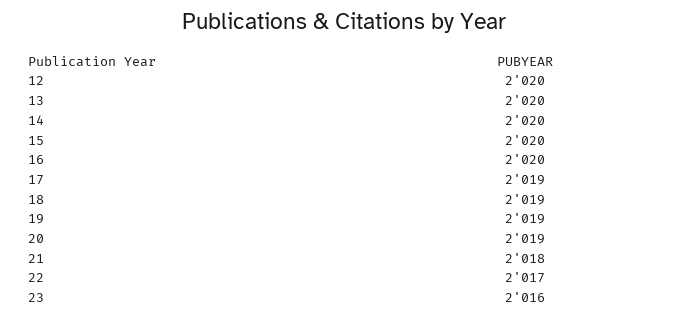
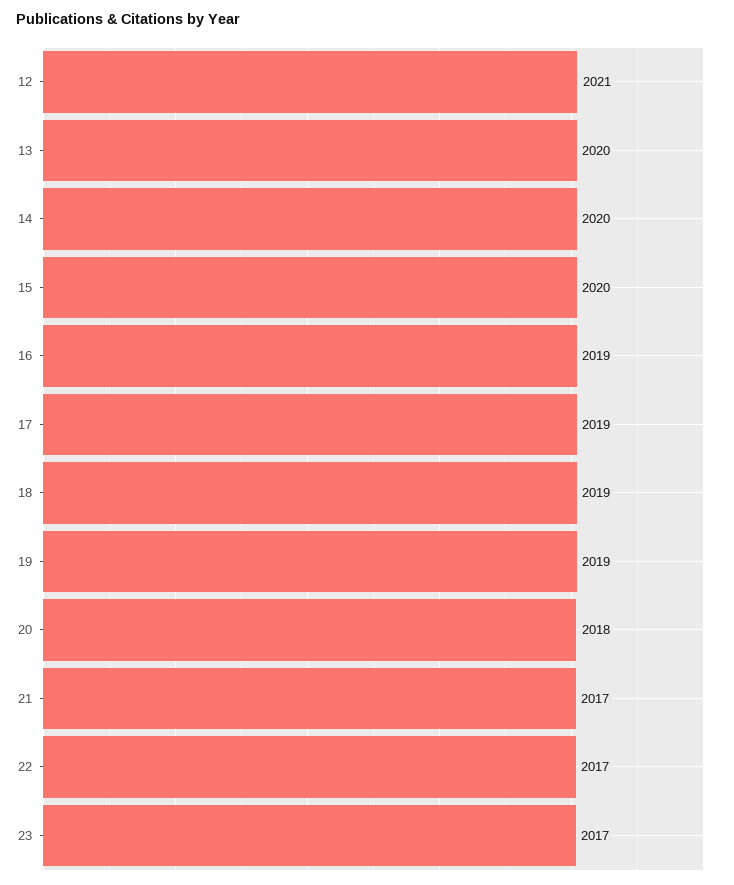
  {
-   "12": 2020,
+   "12": 2021,
    "13": 2020,
    "14": 2020,
    "15": 2020,
-   "16": 2020,
+   "16": 2019,
    "17": 2019,
    "18": 2019,
    "19": 2019,
-   "20": 2019,
+   "20": 2018,
-   "21": 2018,
+   "21": 2017,
    "22": 2017,
-   "23": 2016
+   "23": 2017
  }

